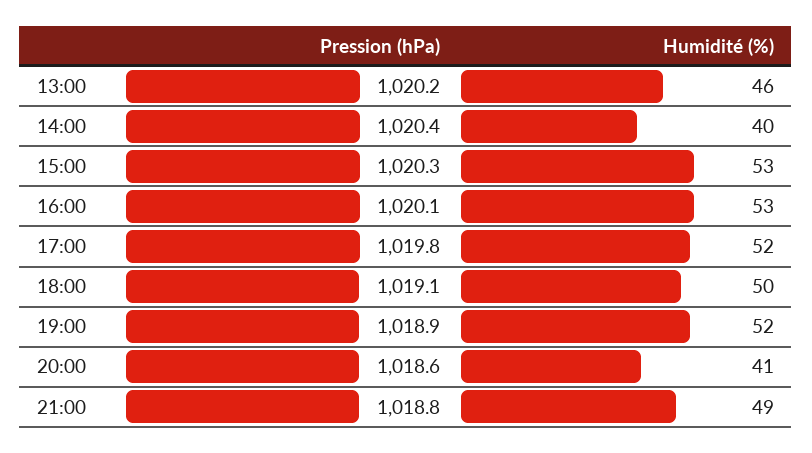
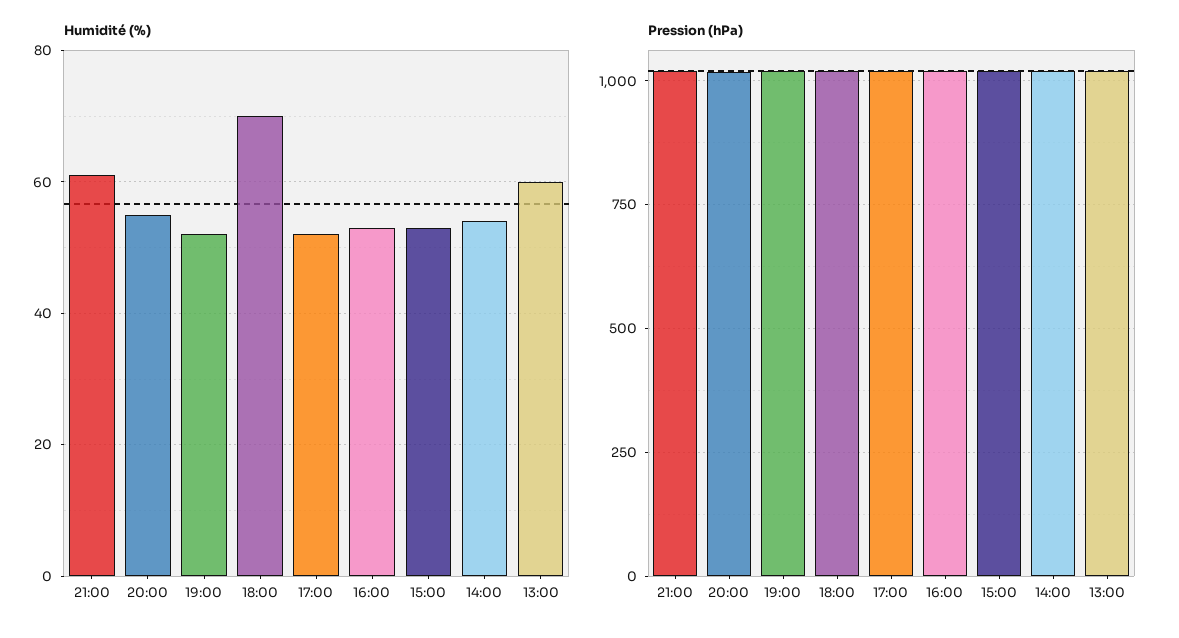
  {
    "Pression (hPa)": {
      "13:00": 1020.2,
      "14:00": 1020.4,
      "15:00": 1020.3,
      "16:00": 1020.1,
      "17:00": 1019.8,
      "18:00": 1019.1,
      "19:00": 1018.9,
      "20:00": 1018.6,
      "21:00": 1018.8
    },
    "Humidité (%)": {
-     "13:00": 46,
+     "13:00": 60,
-     "14:00": 40,
+     "14:00": 55,
      "15:00": 53,
      "16:00": 53,
      "17:00": 52,
-     "18:00": 50,
+     "18:00": 70,
      "19:00": 52,
-     "20:00": 41,
+     "20:00": 55,
-     "21:00": 49
+     "21:00": 60
    }
  }

